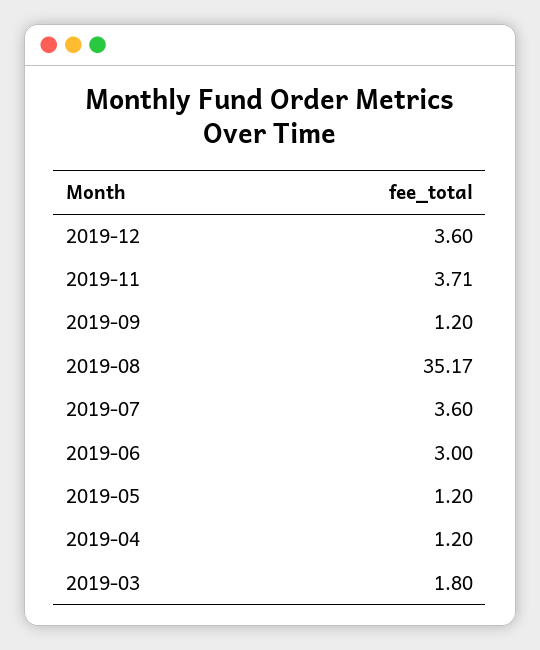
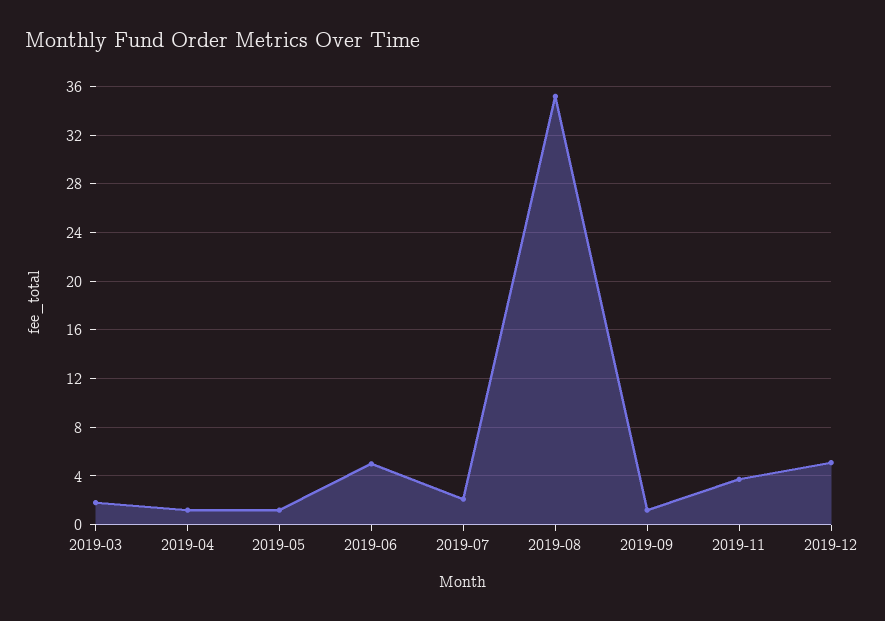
  {
-   "2019-12": 3.6,
+   "2019-12": 5,
    "2019-11": 3.71,
    "2019-09": 1.2,
    "2019-08": 35.17,
-   "2019-07": 3.6,
+   "2019-07": 2,
-   "2019-06": 3,
+   "2019-06": 5,
    "2019-05": 1.2,
    "2019-04": 1.2,
    "2019-03": 1.8
  }

